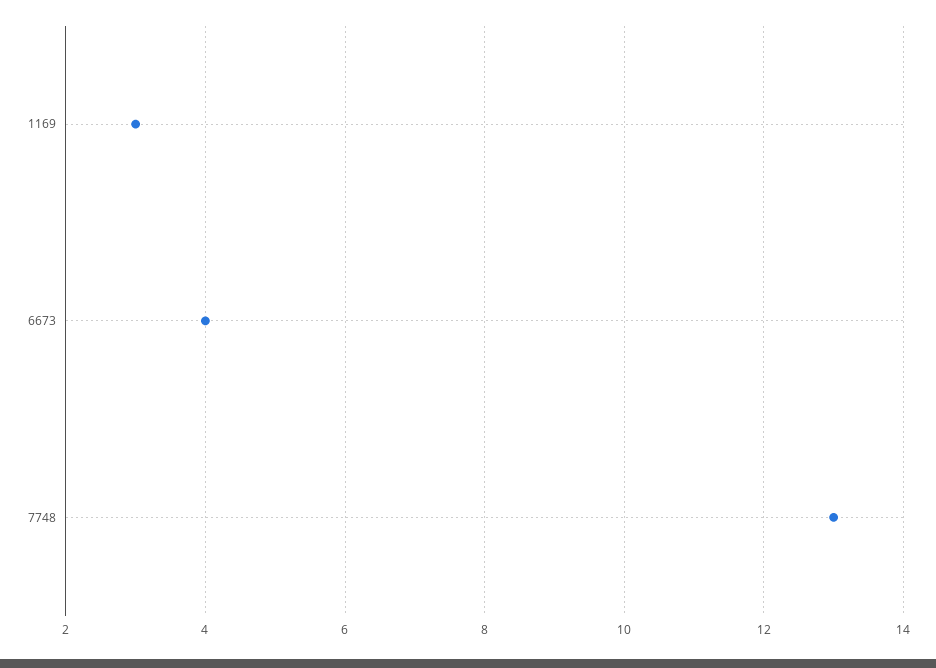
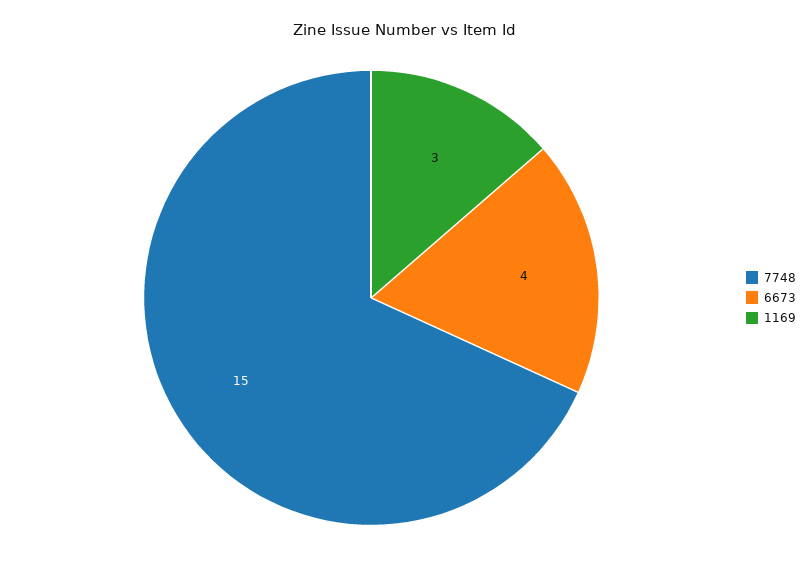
  {
    "1169": 3,
    "6673": 4,
-   "7748": 13
+   "7748": 15
  }

